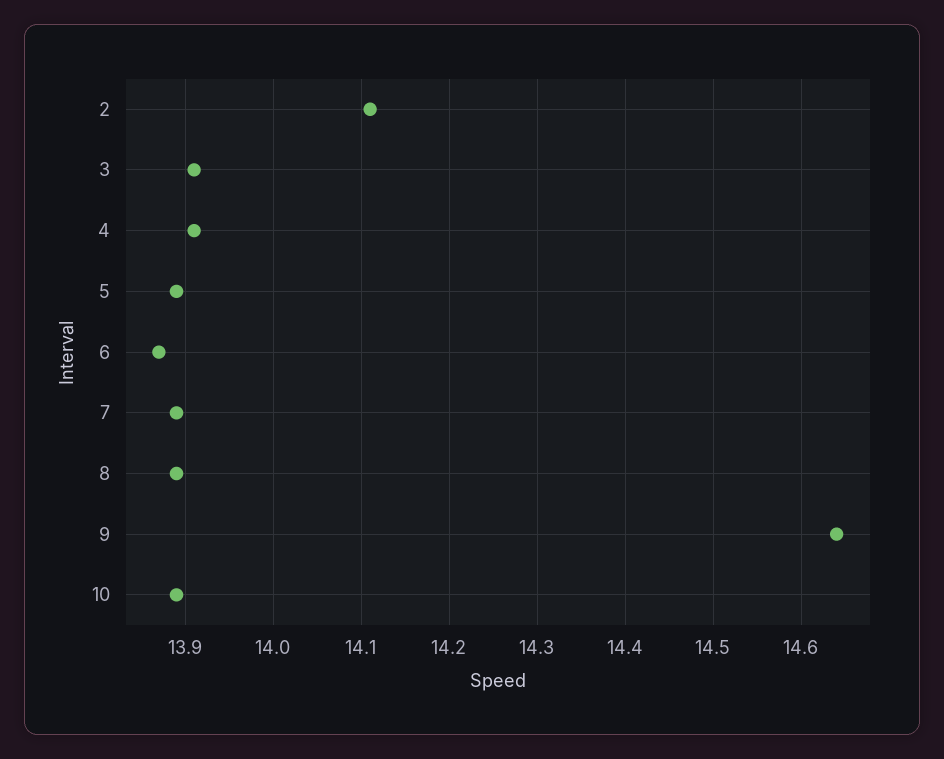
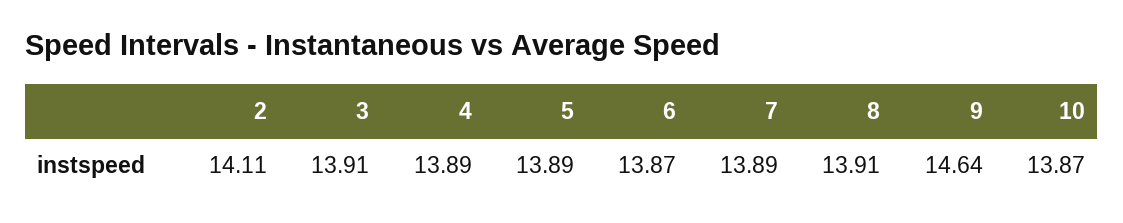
  {
    "2": 14.11,
    "3": 13.91,
-   "4": 13.91,
+   "4": 13.89,
    "5": 13.89,
    "6": 13.87,
    "7": 13.89,
-   "8": 13.89,
+   "8": 13.91,
    "9": 14.64,
-   "10": 13.89
+   "10": 13.87
  }

